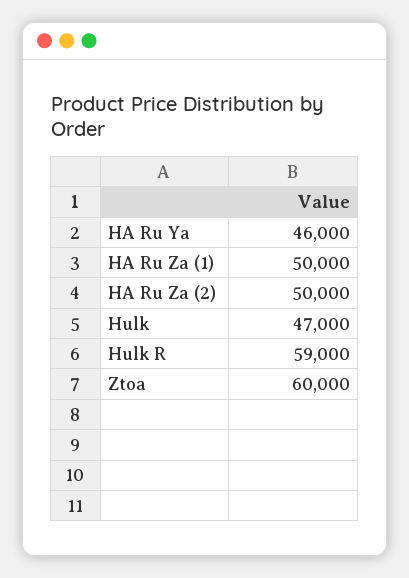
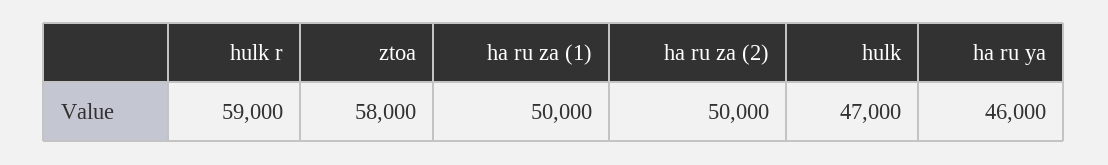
  {
    "HA Ru Ya": 46000,
    "HA Ru Za (1)": 50000,
    "HA Ru Za (2)": 50000,
    "Hulk": 47000,
    "Hulk R": 59000,
-   "Ztoa": 60000
+   "Ztoa": 58000
  }

